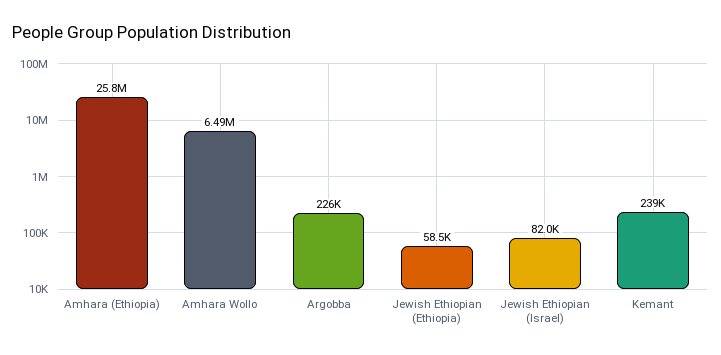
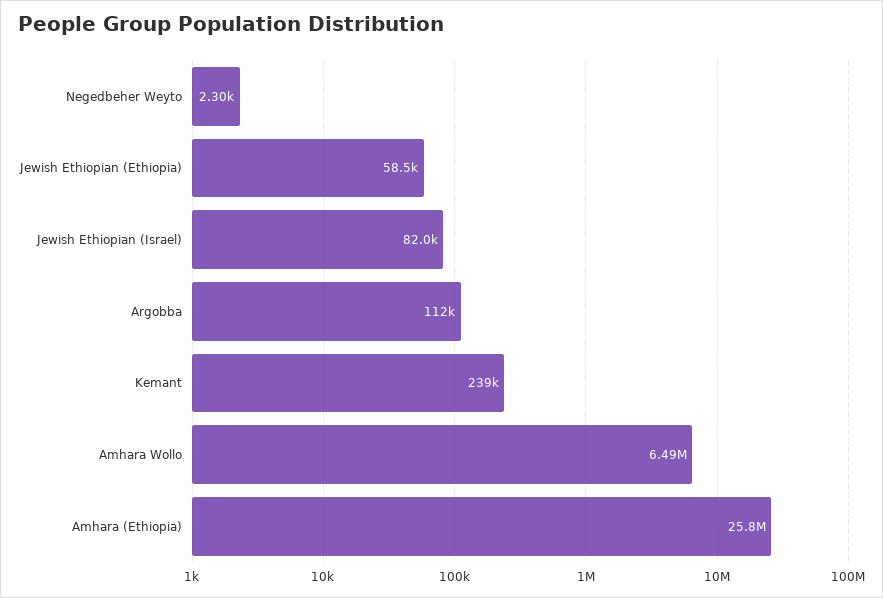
  {
    "Amhara (Ethiopia)": 25800000,
    "Amhara Wollo": 6490000,
-   "Argobba": 226000,
+   "Argobba": 112000,
    "Jewish Ethiopian (Ethiopia)": 58500,
    "Jewish Ethiopian (Israel)": 82000,
-   "Kemant": 239000
+   "Kemant": 239000,
+   "Negedbeher Weyto": 2300
  }

